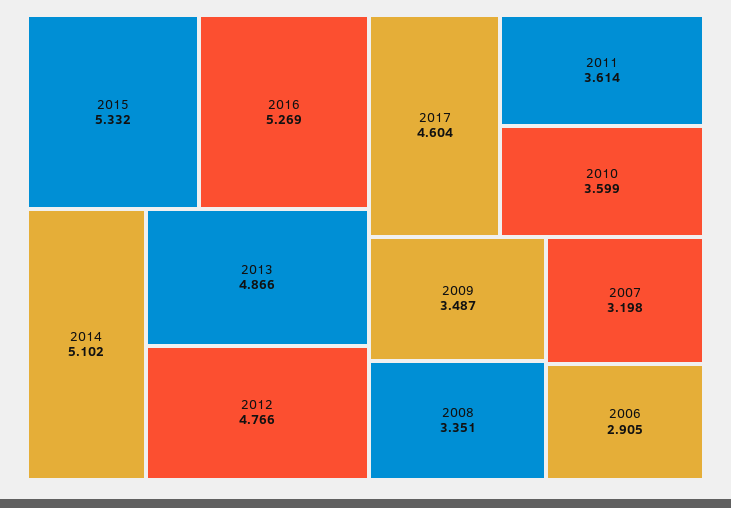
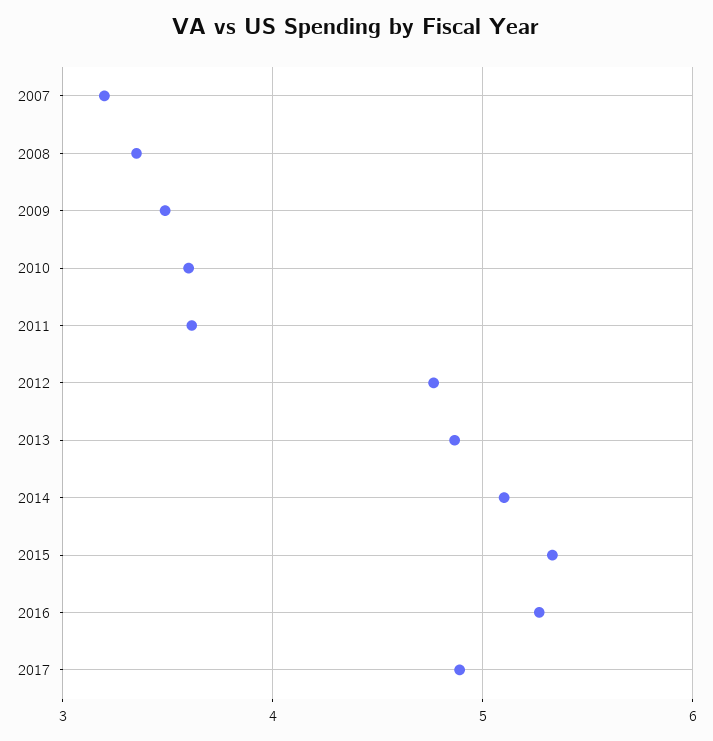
  {
    "2015": 5.332,
    "2016": 5.269,
    "2014": 5.102,
    "2013": 4.866,
    "2012": 4.766,
-   "2017": 4.604,
+   "2017": 4.9,
    "2011": 3.614,
    "2010": 3.599,
    "2009": 3.487,
    "2008": 3.351,
-   "2007": 3.198,
+   "2007": 3.198
-   "2006": 2.905
  }

